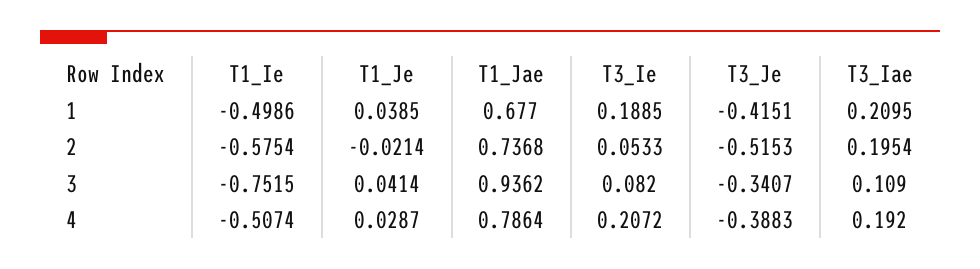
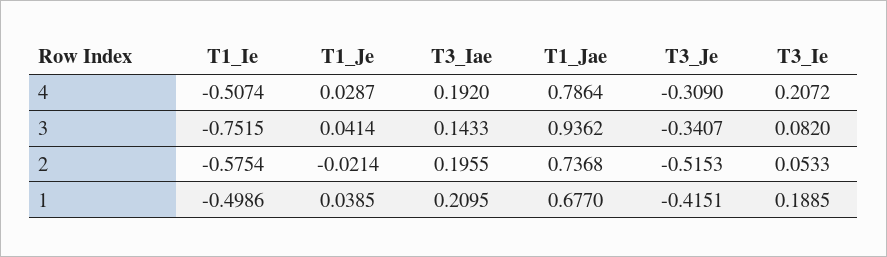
  {
    "T1_Ie": {
      "1": -0.4986,
      "2": -0.5754,
      "3": -0.7515,
      "4": -0.5074
    },
    "T1_Je": {
      "1": 0.0385,
      "2": -0.0214,
      "3": 0.0414,
      "4": 0.0287
    },
    "T1_Jae": {
      "1": 0.677,
      "2": 0.7368,
      "3": 0.9362,
      "4": 0.7864
    },
    "T3_Ie": {
      "1": 0.1885,
      "2": 0.0533,
      "3": 0.082,
      "4": 0.2072
    },
    "T3_Je": {
      "1": -0.4151,
      "2": -0.5153,
      "3": -0.3407,
-     "4": -0.3883
+     "4": -0.309
    },
    "T3_Iae": {
      "1": 0.2095,
-     "2": 0.1954,
+     "2": 0.1955,
-     "3": 0.109,
+     "3": 0.1433,
      "4": 0.192
    }
  }

